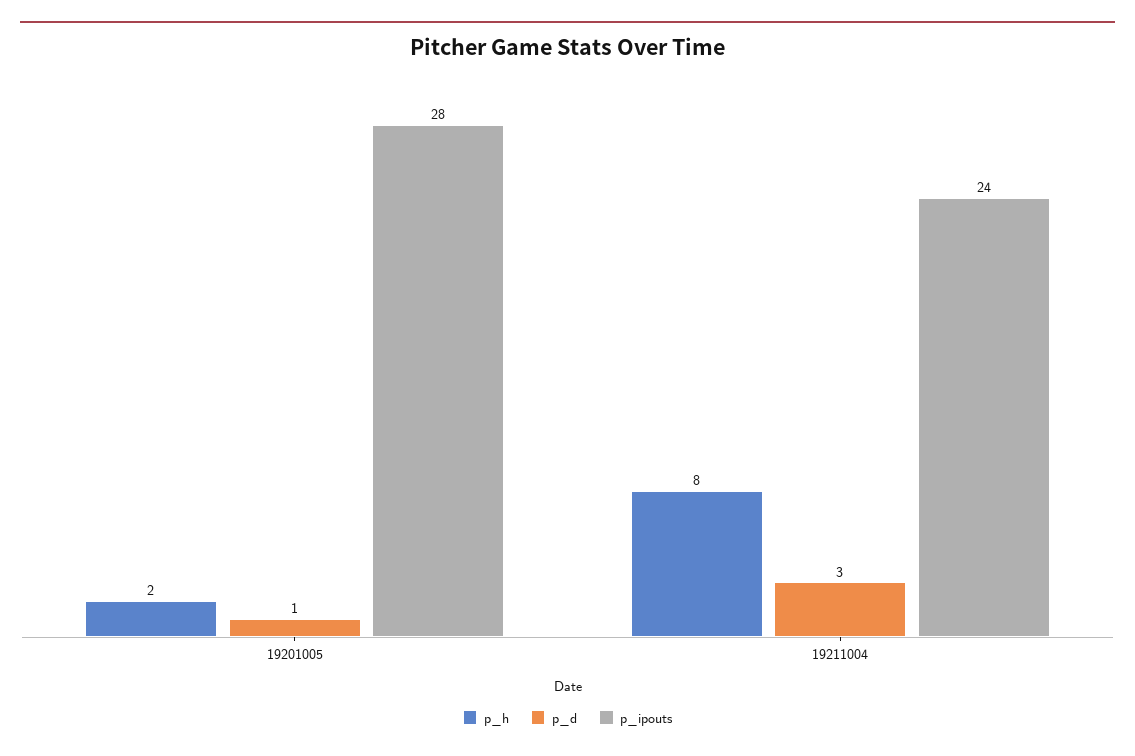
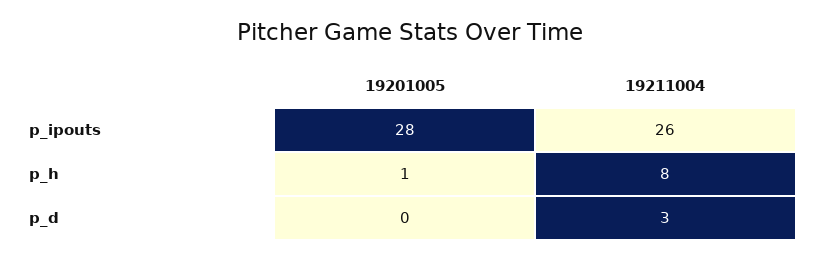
  {
    "p_h": {
-     "19201005": 2,
+     "19201005": 1,
      "19211004": 8
    },
    "p_d": {
-     "19201005": 1,
+     "19201005": 0,
      "19211004": 3
    },
    "p_ipouts": {
      "19201005": 28,
-     "19211004": 24
+     "19211004": 26
    }
  }

